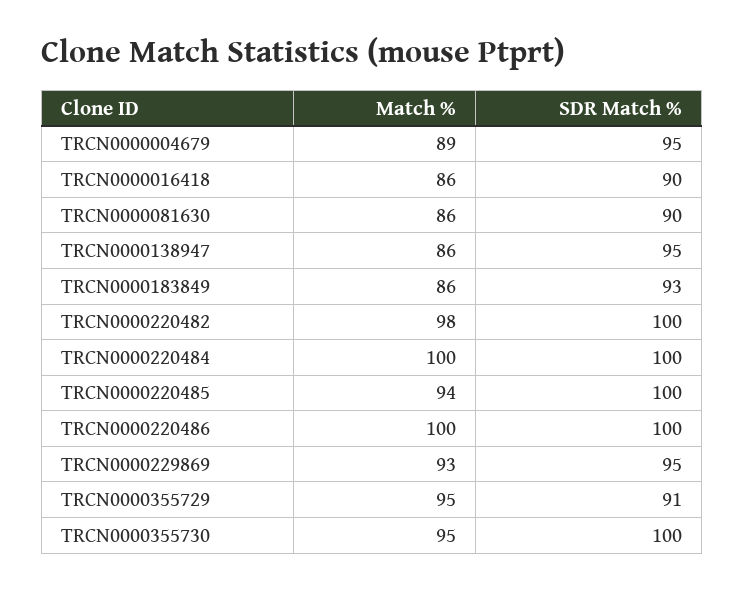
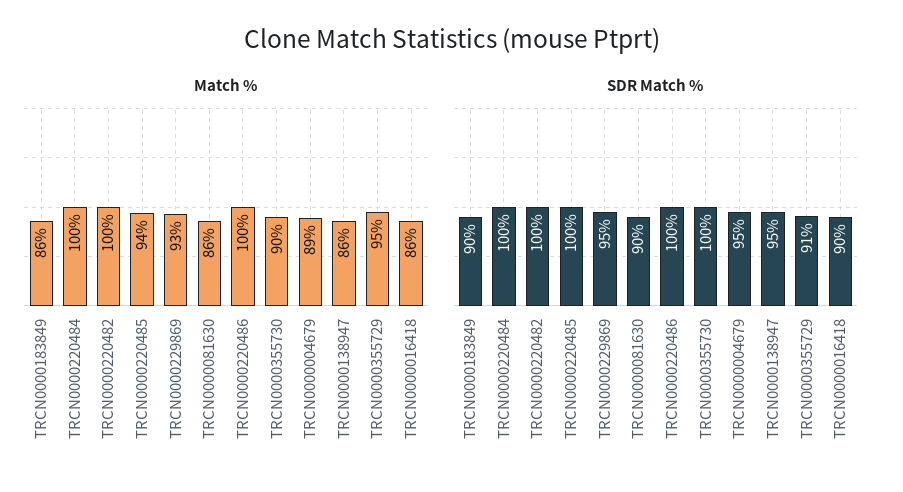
  {
    "Match %": {
      "TRCN0000004679": 89,
      "TRCN0000016418": 86,
      "TRCN0000081630": 86,
      "TRCN0000138947": 86,
      "TRCN0000183849": 86,
-     "TRCN0000220482": 98,
+     "TRCN0000220482": 100,
      "TRCN0000220484": 100,
      "TRCN0000220485": 94,
      "TRCN0000220486": 100,
      "TRCN0000229869": 93,
      "TRCN0000355729": 95,
-     "TRCN0000355730": 95
+     "TRCN0000355730": 90
    },
    "SDR Match %": {
      "TRCN0000004679": 95,
      "TRCN0000016418": 90,
      "TRCN0000081630": 90,
      "TRCN0000138947": 95,
-     "TRCN0000183849": 93,
+     "TRCN0000183849": 90,
      "TRCN0000220482": 100,
      "TRCN0000220484": 100,
      "TRCN0000220485": 100,
      "TRCN0000220486": 100,
      "TRCN0000229869": 95,
      "TRCN0000355729": 91,
      "TRCN0000355730": 100
    }
  }

